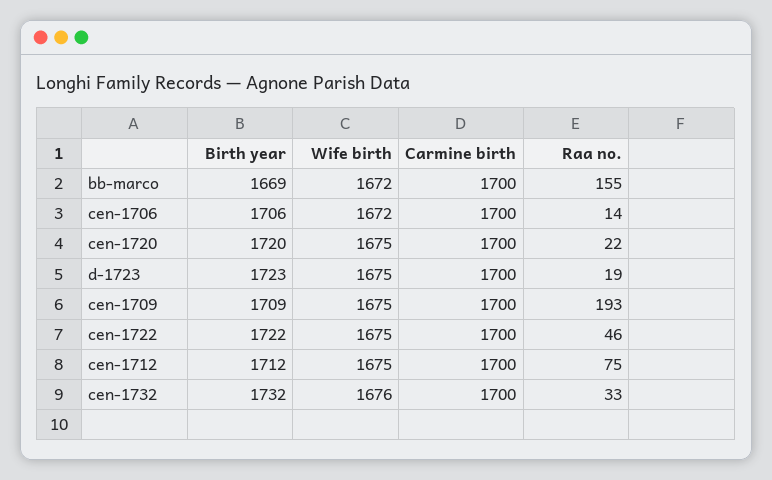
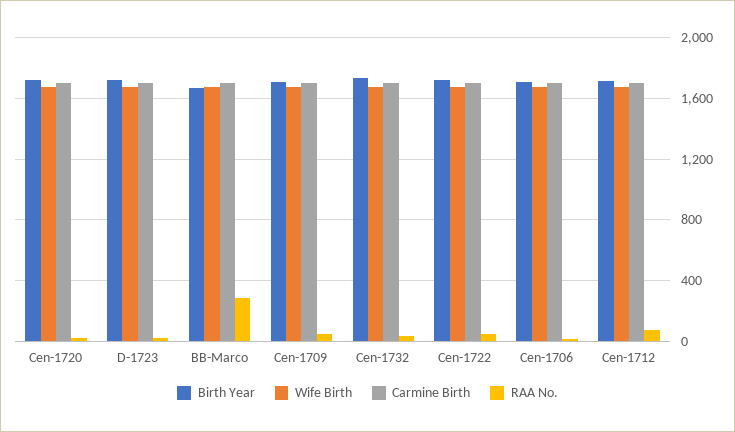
  {
    "Birth year": {
      "bb-marco": 1669,
      "cen-1706": 1706,
      "cen-1720": 1720,
      "d-1723": 1723,
      "cen-1709": 1709,
      "cen-1722": 1722,
      "cen-1712": 1712,
      "cen-1732": 1732
    },
    "Wife birth": {
      "bb-marco": 1672,
      "cen-1706": 1672,
      "cen-1720": 1675,
      "d-1723": 1675,
      "cen-1709": 1675,
      "cen-1722": 1675,
      "cen-1712": 1675,
      "cen-1732": 1676
    },
    "Carmine birth": {
      "bb-marco": 1700,
      "cen-1706": 1700,
      "cen-1720": 1700,
      "d-1723": 1700,
      "cen-1709": 1700,
      "cen-1722": 1700,
      "cen-1712": 1700,
      "cen-1732": 1700
    },
    "Raa no.": {
-     "bb-marco": 155,
+     "bb-marco": 300,
      "cen-1706": 14,
      "cen-1720": 22,
      "d-1723": 19,
-     "cen-1709": 193,
+     "cen-1709": 50,
      "cen-1722": 46,
      "cen-1712": 75,
      "cen-1732": 33
    }
  }

